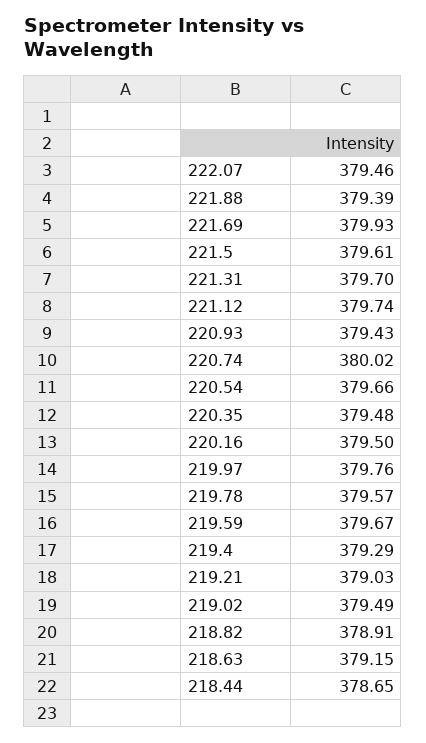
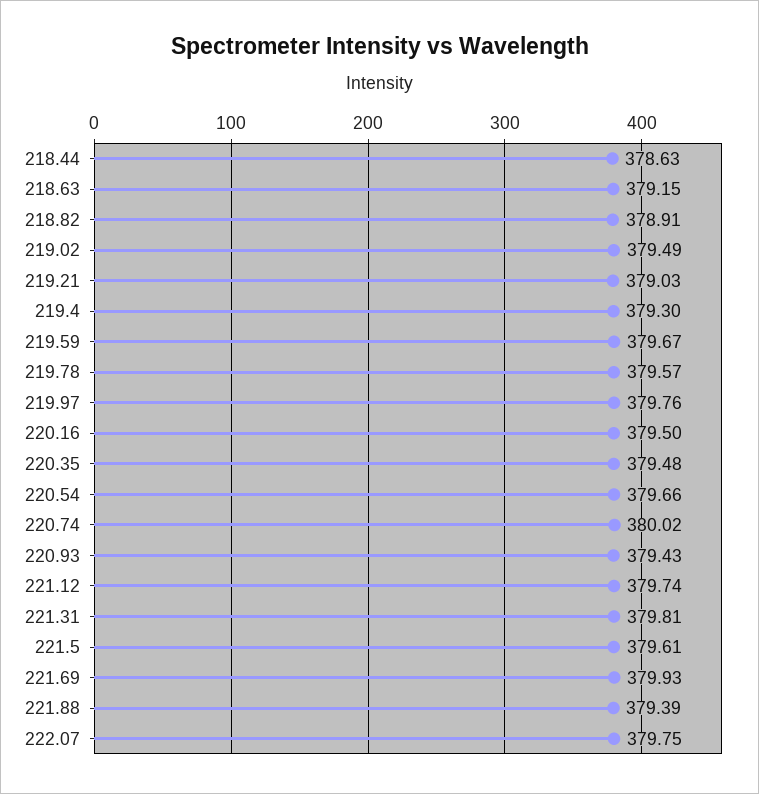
  {
-   "222.07": 379.46,
+   "222.07": 379.75,
    "221.88": 379.39,
    "221.69": 379.93,
    "221.5": 379.61,
-   "221.31": 379.7,
+   "221.31": 379.81,
    "221.12": 379.74,
    "220.93": 379.43,
    "220.74": 380.02,
    "220.54": 379.66,
    "220.35": 379.48,
    "220.16": 379.5,
    "219.97": 379.76,
    "219.78": 379.57,
    "219.59": 379.67,
-   "219.4": 379.29,
+   "219.4": 379.3,
    "219.21": 379.03,
    "219.02": 379.49,
    "218.82": 378.91,
    "218.63": 379.15,
-   "218.44": 378.65
+   "218.44": 378.63
  }

